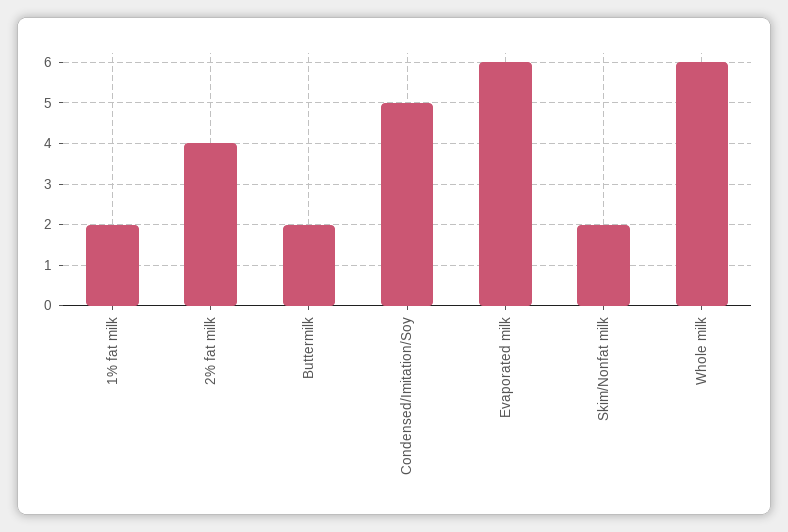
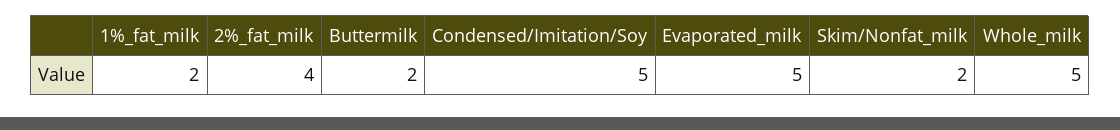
  {
    "1% fat milk": 2,
    "2% fat milk": 4,
    "Buttermilk": 2,
    "Condensed/Imitation/Soy": 5,
-   "Evaporated milk": 6,
+   "Evaporated milk": 5,
    "Skim/Nonfat milk": 2,
-   "Whole milk": 6
+   "Whole milk": 5
  }

